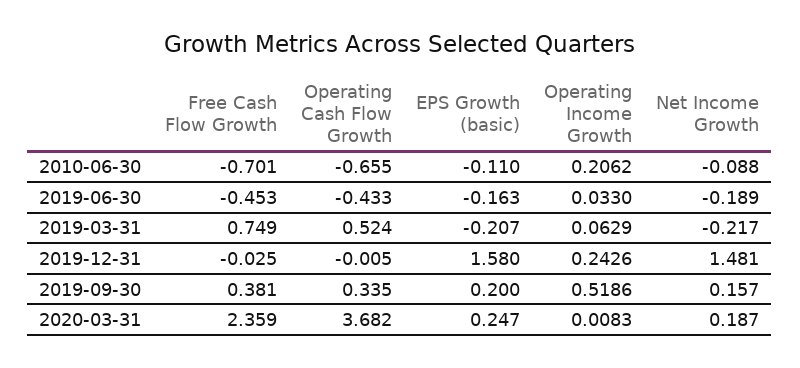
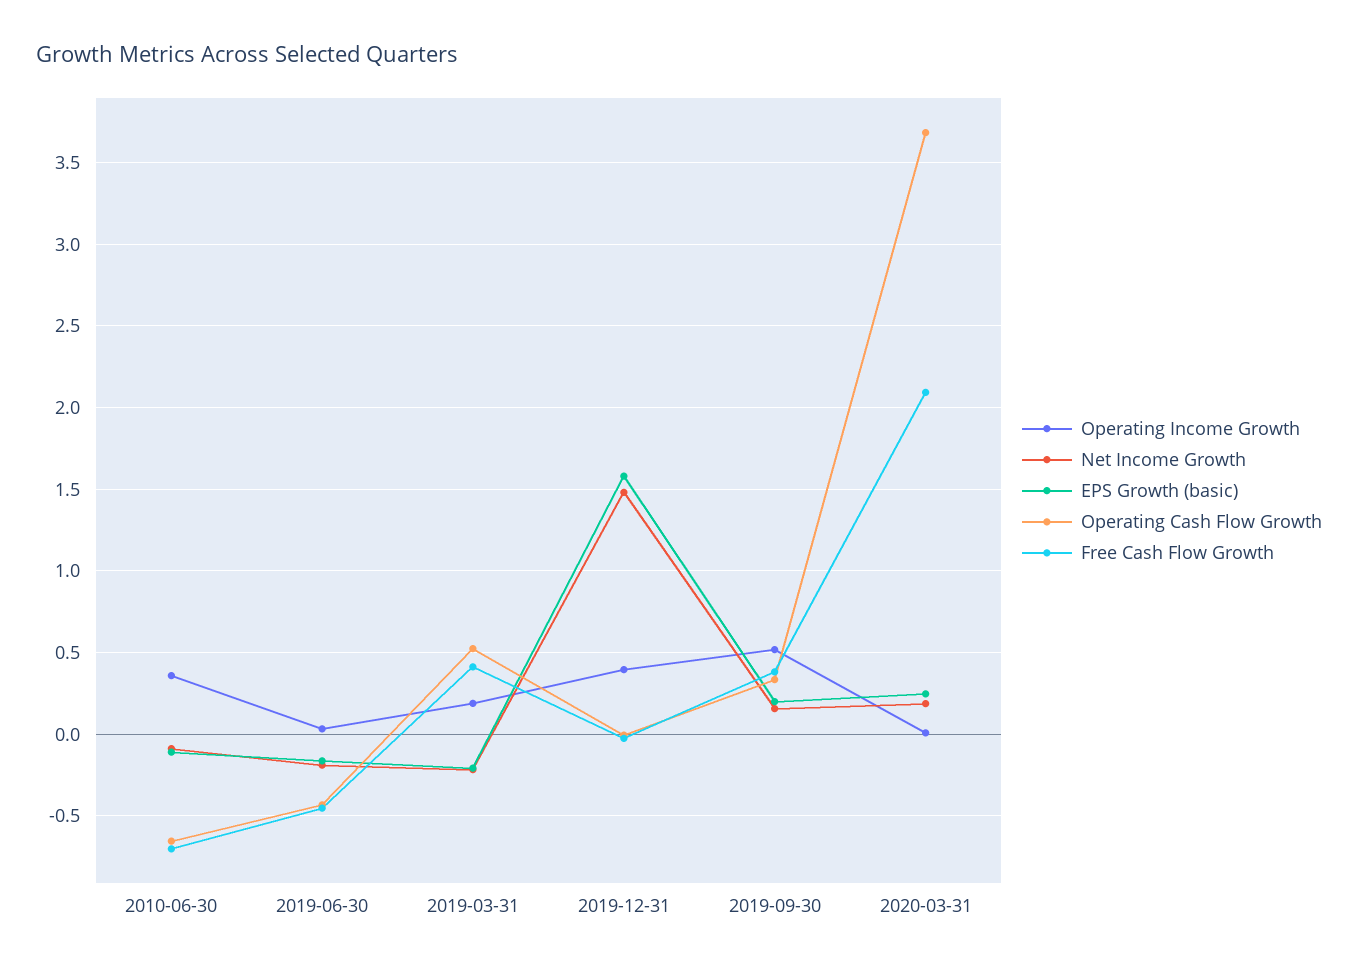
  {
    "Free Cash Flow Growth": {
      "2010-06-30": -0.701,
      "2019-06-30": -0.453,
-     "2019-03-31": 0.749,
+     "2019-03-31": 0.4,
      "2019-12-31": -0.025,
      "2019-09-30": 0.381,
-     "2020-03-31": 2.359
+     "2020-03-31": 2.1
    },
    "Operating Cash Flow Growth": {
      "2010-06-30": -0.655,
      "2019-06-30": -0.433,
      "2019-03-31": 0.524,
      "2019-12-31": -0.005,
      "2019-09-30": 0.335,
      "2020-03-31": 3.682
    },
    "EPS Growth (basic)": {
      "2010-06-30": -0.11,
      "2019-06-30": -0.163,
      "2019-03-31": -0.207,
      "2019-12-31": 1.58,
      "2019-09-30": 0.2,
      "2020-03-31": 0.247
    },
    "Operating Income Growth": {
-     "2010-06-30": 0.2062,
+     "2010-06-30": 0.35,
      "2019-06-30": 0.033,
-     "2019-03-31": 0.0629,
+     "2019-03-31": 0.2,
-     "2019-12-31": 0.2426,
+     "2019-12-31": 0.4,
      "2019-09-30": 0.5186,
      "2020-03-31": 0.0083
    },
    "Net Income Growth": {
      "2010-06-30": -0.088,
      "2019-06-30": -0.189,
      "2019-03-31": -0.217,
      "2019-12-31": 1.481,
      "2019-09-30": 0.157,
      "2020-03-31": 0.187
    }
  }

